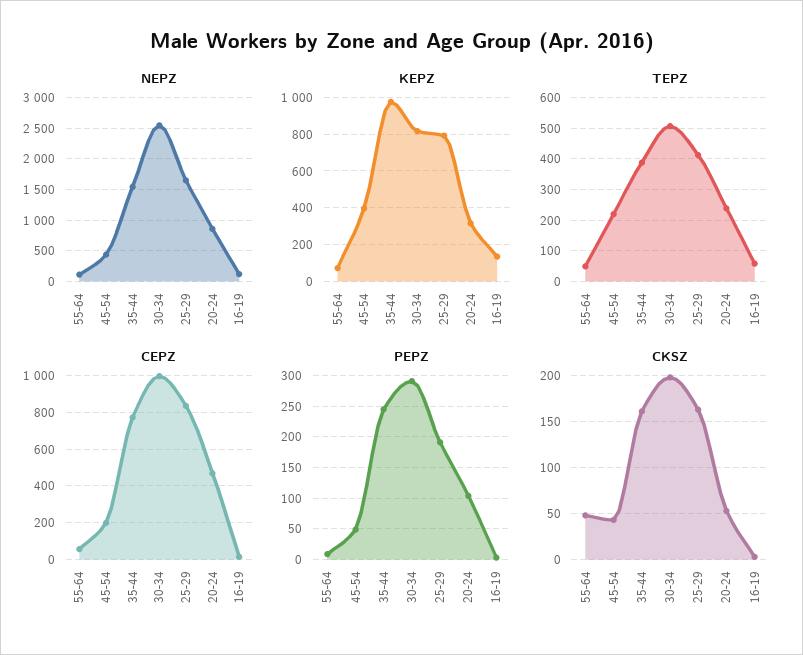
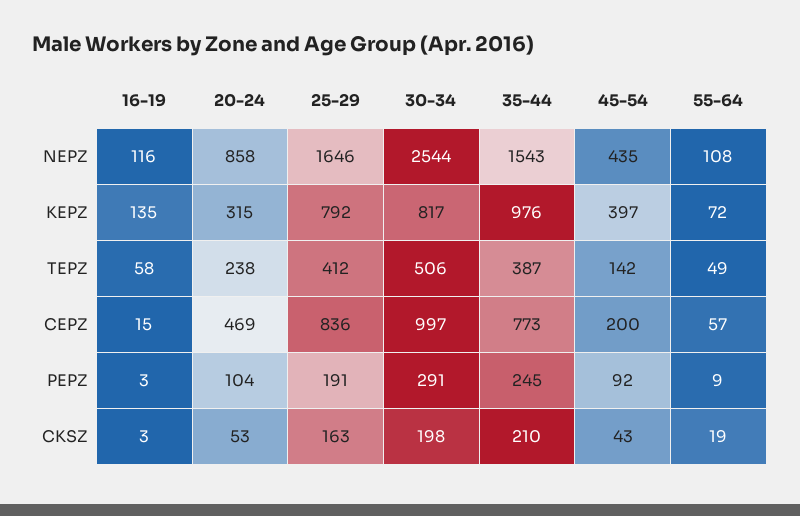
  {
    "NEPZ": {
      "55-64": 108,
      "45-54": 435,
      "35-44": 1543,
      "30-34": 2544,
      "25-29": 1646,
      "20-24": 858,
      "16-19": 116
    },
    "KEPZ": {
      "55-64": 72,
      "45-54": 397,
      "35-44": 976,
      "30-34": 817,
      "25-29": 792,
      "20-24": 315,
      "16-19": 135
    },
    "TEPZ": {
      "55-64": 49,
-     "45-54": 220,
+     "45-54": 142,
      "35-44": 387,
      "30-34": 506,
      "25-29": 412,
      "20-24": 238,
      "16-19": 58
    },
    "CEPZ": {
      "55-64": 57,
      "45-54": 200,
      "35-44": 773,
      "30-34": 997,
      "25-29": 836,
      "20-24": 469,
      "16-19": 15
    },
    "PEPZ": {
      "55-64": 9,
-     "45-54": 50,
+     "45-54": 92,
      "35-44": 245,
      "30-34": 291,
      "25-29": 191,
      "20-24": 104,
      "16-19": 3
    },
    "CKSZ": {
-     "55-64": 50,
+     "55-64": 19,
      "45-54": 43,
-     "35-44": 160,
+     "35-44": 210,
      "30-34": 198,
      "25-29": 163,
      "20-24": 53,
      "16-19": 3
    }
  }

